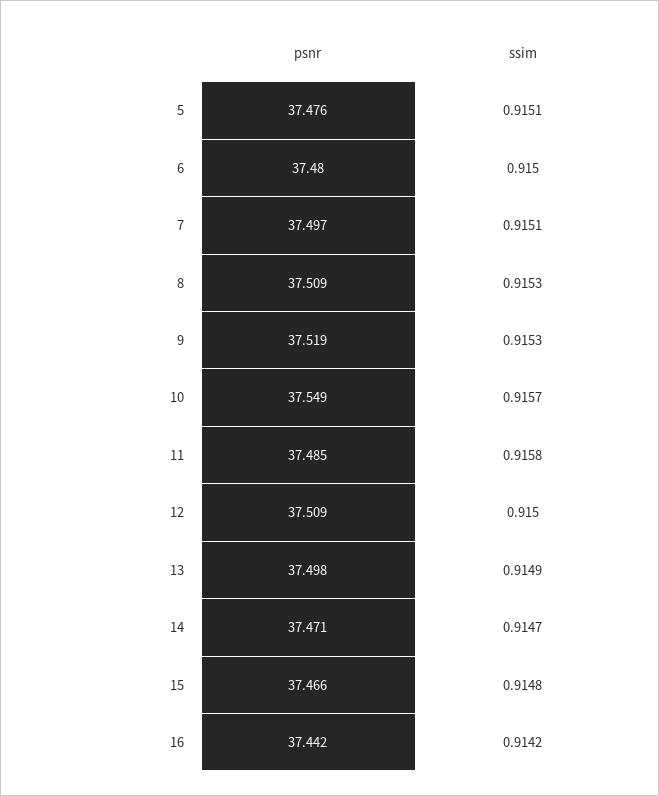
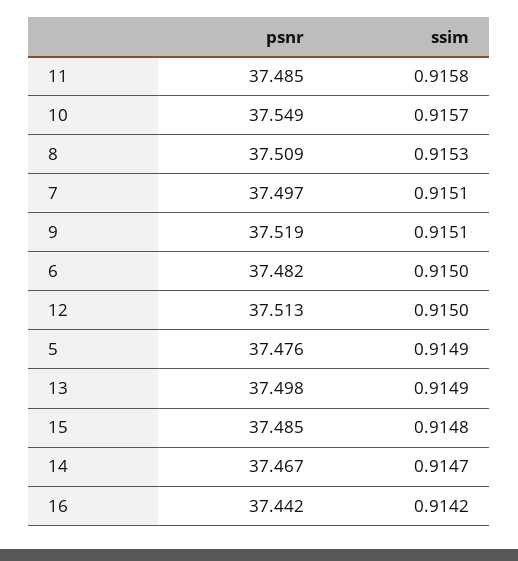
  {
    "psnr": {
      "5": 37.476,
-     "6": 37.48,
+     "6": 37.482,
      "7": 37.497,
      "8": 37.509,
      "9": 37.519,
      "10": 37.549,
      "11": 37.485,
-     "12": 37.509,
+     "12": 37.513,
      "13": 37.498,
-     "14": 37.471,
+     "14": 37.467,
-     "15": 37.466,
+     "15": 37.485,
      "16": 37.442
    },
    "ssim": {
-     "5": 0.9151,
+     "5": 0.9149,
      "6": 0.915,
      "7": 0.9151,
      "8": 0.9153,
-     "9": 0.9153,
+     "9": 0.9151,
      "10": 0.9157,
      "11": 0.9158,
      "12": 0.915,
      "13": 0.9149,
      "14": 0.9147,
      "15": 0.9148,
      "16": 0.9142
    }
  }

